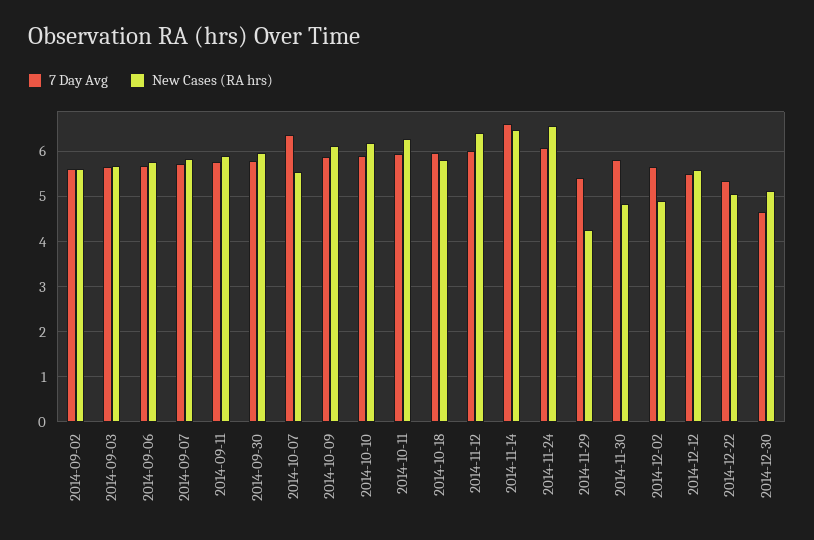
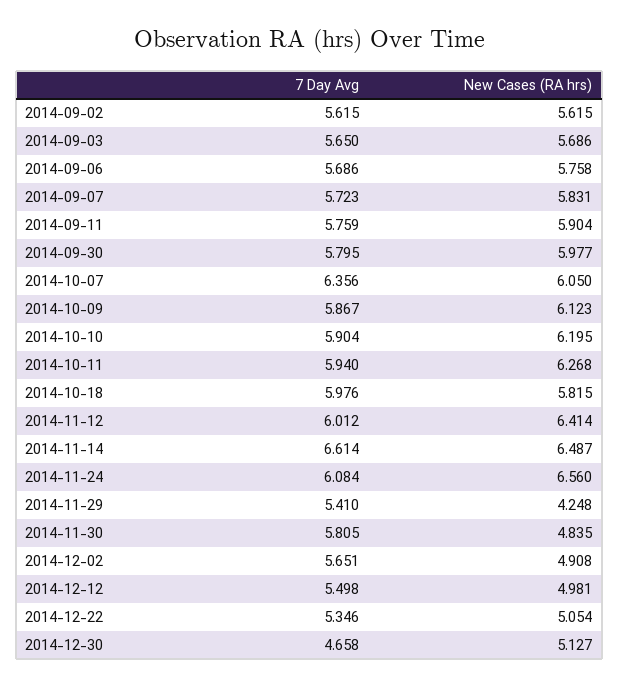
  {
    "7 Day Avg": {
      "2014-09-02": 5.615,
      "2014-09-03": 5.65,
      "2014-09-06": 5.686,
      "2014-09-07": 5.723,
      "2014-09-11": 5.759,
      "2014-09-30": 5.795,
      "2014-10-07": 6.356,
      "2014-10-09": 5.867,
      "2014-10-10": 5.904,
      "2014-10-11": 5.94,
      "2014-10-18": 5.976,
      "2014-11-12": 6.012,
      "2014-11-14": 6.614,
      "2014-11-24": 6.084,
      "2014-11-29": 5.41,
      "2014-11-30": 5.805,
      "2014-12-02": 5.651,
      "2014-12-12": 5.498,
      "2014-12-22": 5.346,
      "2014-12-30": 4.658
    },
    "New Cases (RA hrs)": {
      "2014-09-02": 5.615,
      "2014-09-03": 5.686,
      "2014-09-06": 5.758,
      "2014-09-07": 5.831,
      "2014-09-11": 5.904,
      "2014-09-30": 5.977,
-     "2014-10-07": 5.6,
+     "2014-10-07": 6.05,
      "2014-10-09": 6.123,
      "2014-10-10": 6.195,
      "2014-10-11": 6.268,
      "2014-10-18": 5.815,
      "2014-11-12": 6.414,
      "2014-11-14": 6.487,
      "2014-11-24": 6.56,
      "2014-11-29": 4.248,
      "2014-11-30": 4.835,
      "2014-12-02": 4.908,
-     "2014-12-12": 5.6,
+     "2014-12-12": 4.981,
      "2014-12-22": 5.054,
      "2014-12-30": 5.127
    }
  }

